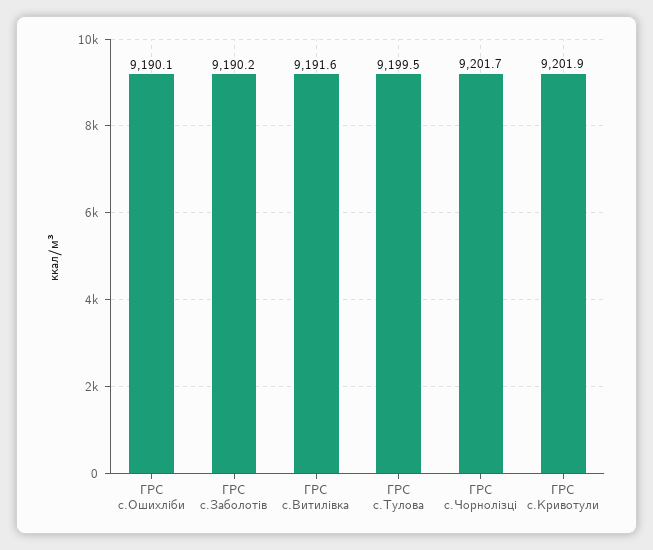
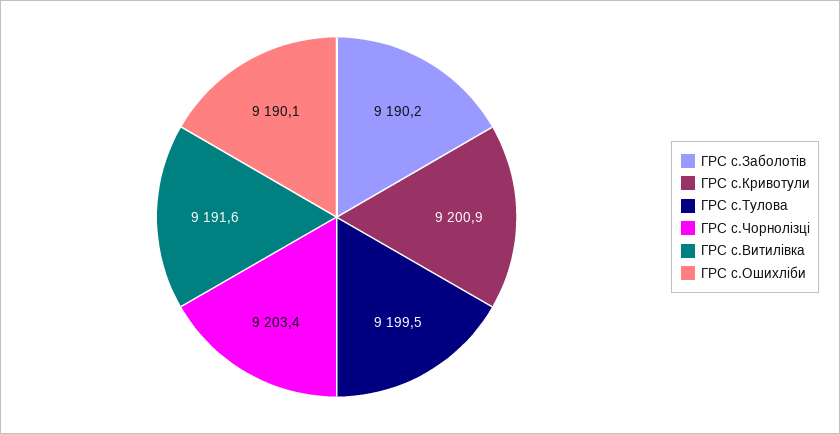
  {
    "ГРС с.Ошихліби": 9190.1,
    "ГРС с.Заболотів": 9190.2,
    "ГРС с.Витилівка": 9191.6,
    "ГРС с.Тулова": 9199.5,
-   "ГРС с.Чорнолізці": 9201.7,
+   "ГРС с.Чорнолізці": 9203.4,
-   "ГРС с.Кривотули": 9201.9
+   "ГРС с.Кривотули": 9200.9
  }

